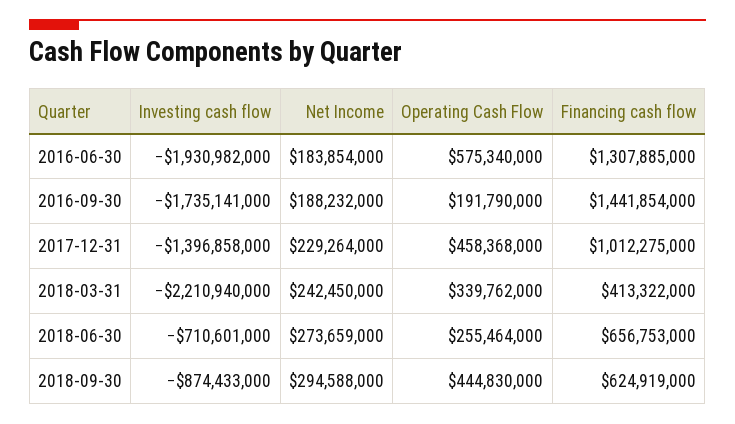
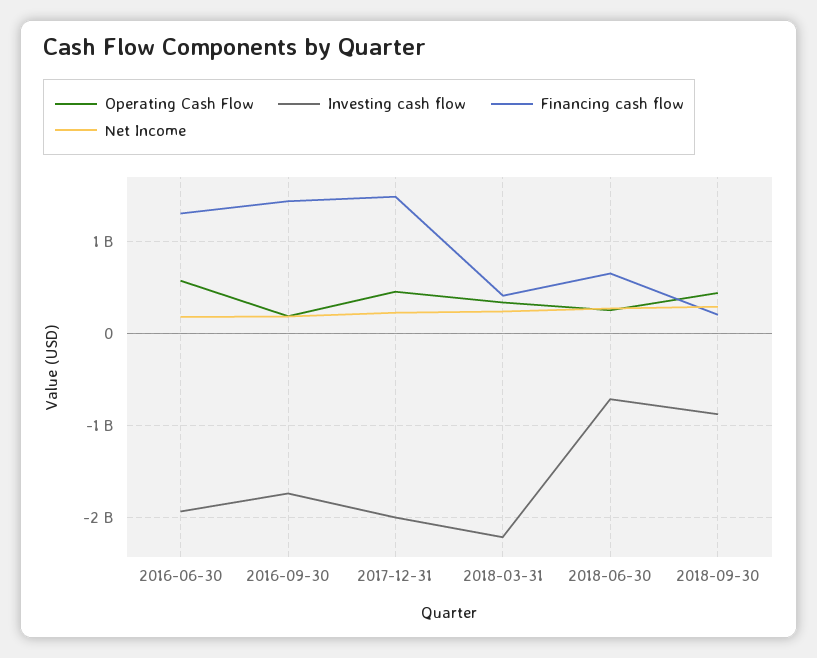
  {
    "Investing cash flow": {
      "2016-06-30": -1930982000,
      "2016-09-30": -1735141000,
-     "2017-12-31": -1396858000,
+     "2017-12-31": -2000000000,
      "2018-03-31": -2210940000,
      "2018-06-30": -710601000,
      "2018-09-30": -874433000
    },
    "Net Income": {
      "2016-06-30": 183854000,
      "2016-09-30": 188232000,
      "2017-12-31": 229264000,
      "2018-03-31": 242450000,
      "2018-06-30": 273659000,
      "2018-09-30": 294588000
    },
    "Operating Cash Flow": {
      "2016-06-30": 575340000,
      "2016-09-30": 191790000,
      "2017-12-31": 458368000,
      "2018-03-31": 339762000,
      "2018-06-30": 255464000,
      "2018-09-30": 444830000
    },
    "Financing cash flow": {
      "2016-06-30": 1307885000,
      "2016-09-30": 1441854000,
-     "2017-12-31": 1012275000,
+     "2017-12-31": 1500000000,
      "2018-03-31": 413322000,
      "2018-06-30": 656753000,
-     "2018-09-30": 624919000
+     "2018-09-30": 200000000
    }
  }

